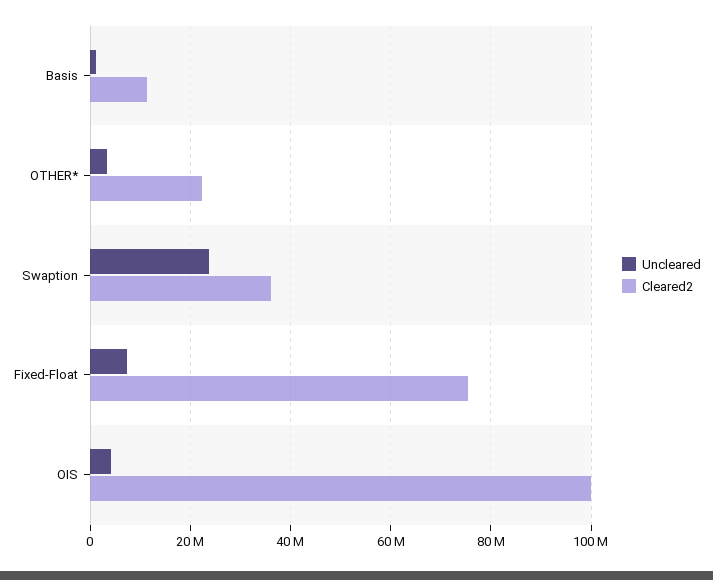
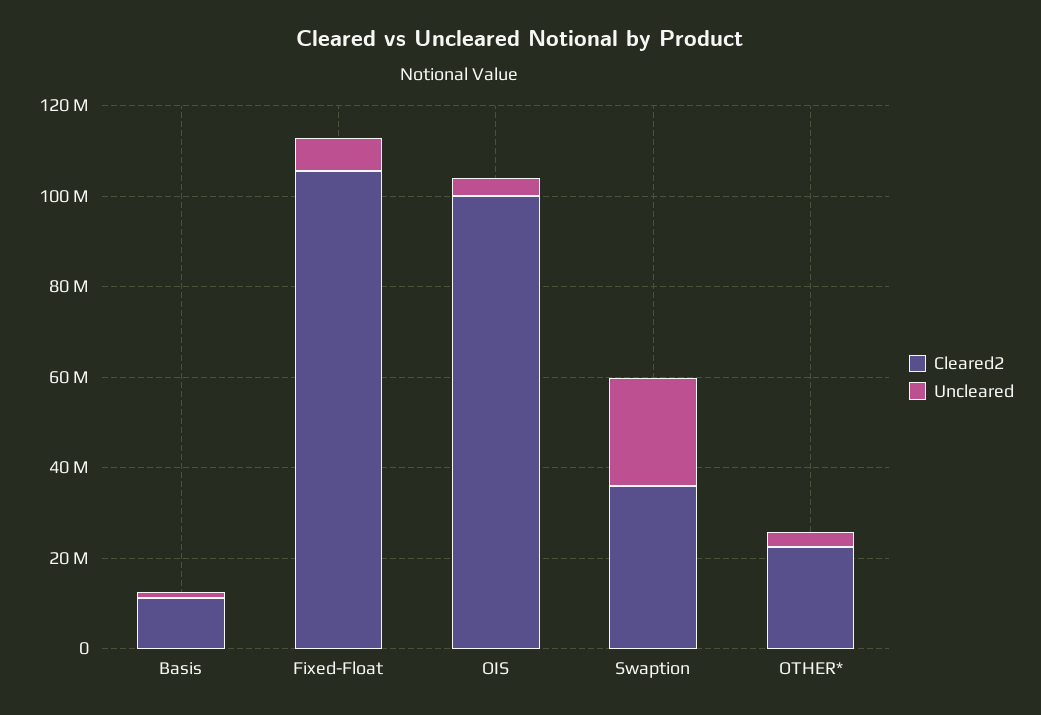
  {
    "Uncleared": {
      "Basis": 2000000,
      "OTHER*": 4000000,
      "Swaption": 24000000,
      "Fixed-Float": 8000000,
      "OIS": 4000000
    },
    "Cleared2": {
      "Basis": 12000000,
      "OTHER*": 22000000,
      "Swaption": 36000000,
-     "Fixed-Float": 76000000,
+     "Fixed-Float": 105000000,
      "OIS": 100000000
    }
  }

